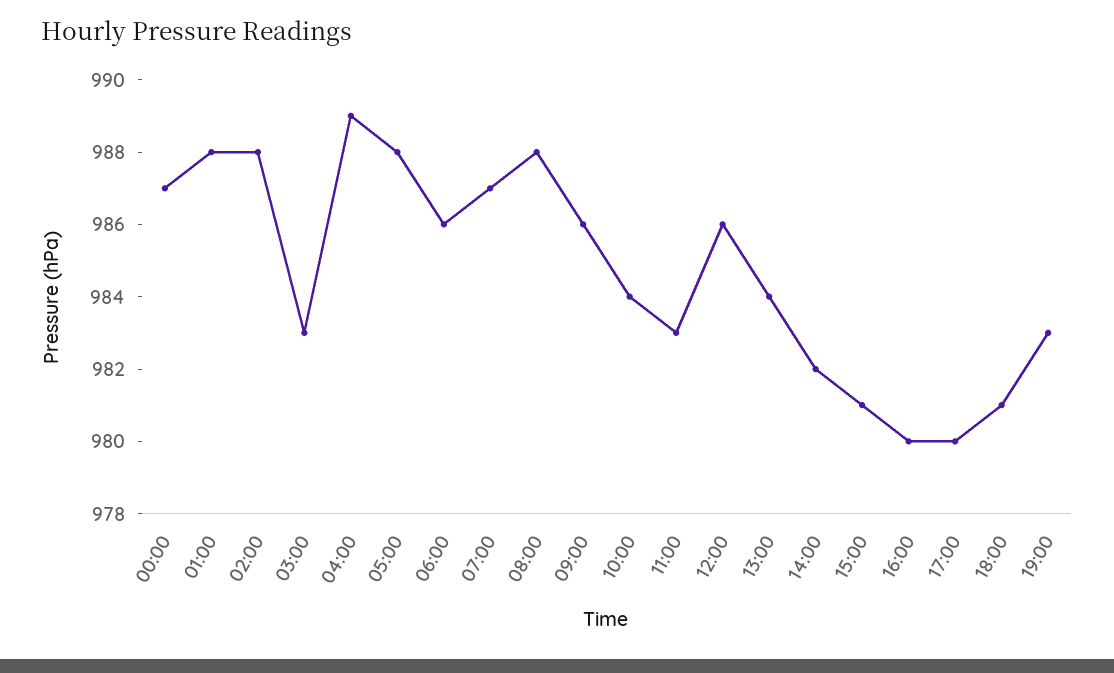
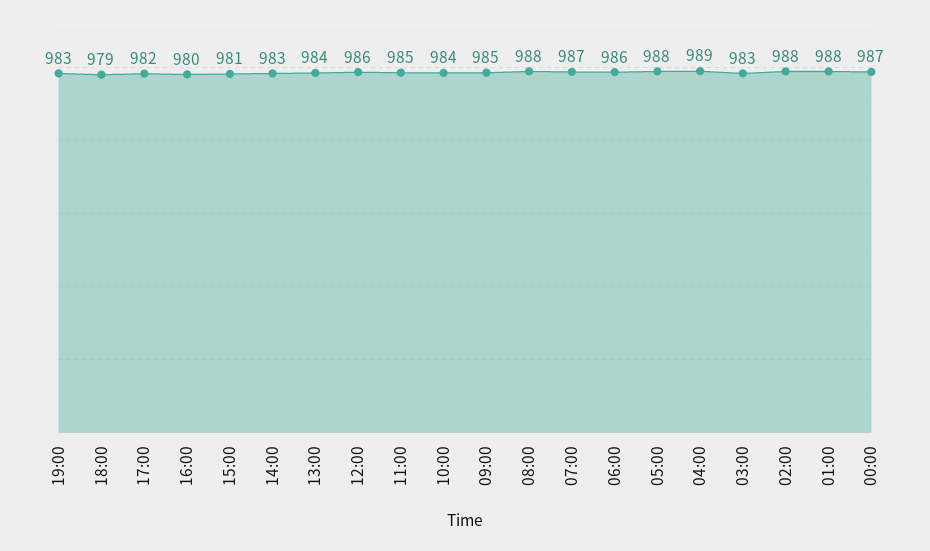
  {
    "00:00": 987,
    "01:00": 988,
    "02:00": 988,
    "03:00": 983,
    "04:00": 989,
    "05:00": 988,
    "06:00": 986,
    "07:00": 987,
    "08:00": 988,
-   "09:00": 986,
+   "09:00": 985,
    "10:00": 984,
-   "11:00": 983,
+   "11:00": 985,
    "12:00": 986,
    "13:00": 984,
-   "14:00": 982,
+   "14:00": 983,
    "15:00": 981,
    "16:00": 980,
-   "17:00": 980,
+   "17:00": 982,
-   "18:00": 981,
+   "18:00": 979,
    "19:00": 983
  }

